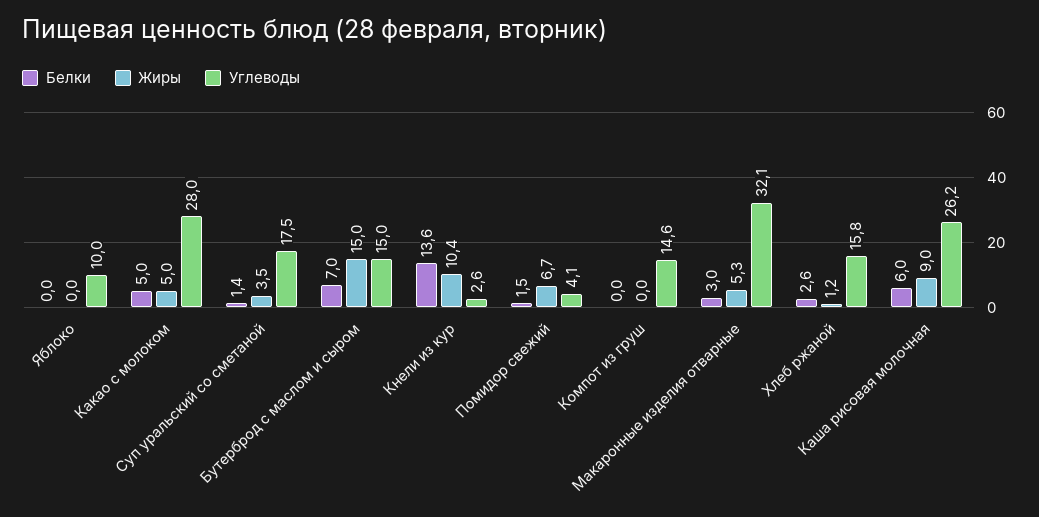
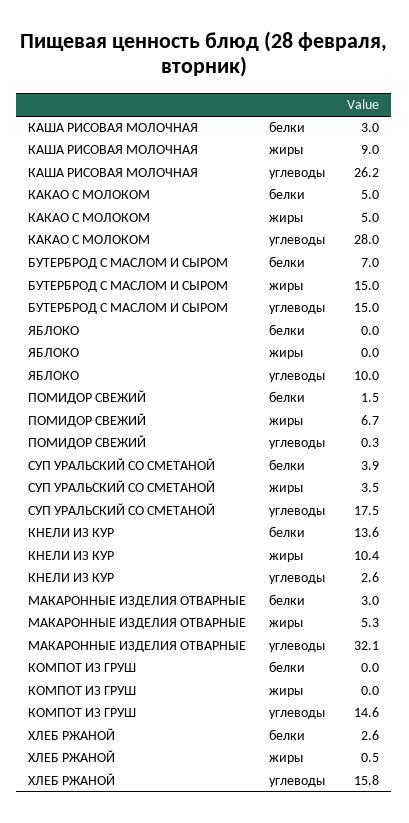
  {
    "Белки": {
      "Яблоко": 0,
      "Какао с молоком": 5,
-     "Суп уральский со сметаной": 1.4,
+     "Суп уральский со сметаной": 3.9,
      "Бутерброд с маслом и сыром": 7,
      "Кнели из кур": 13.6,
      "Помидор свежий": 1.5,
      "Компот из груш": 0,
      "Макаронные изделия отварные": 3,
      "Хлеб ржаной": 2.6,
-     "Каша рисовая молочная": 6
+     "Каша рисовая молочная": 3
    },
    "Жиры": {
      "Яблоко": 0,
      "Какао с молоком": 5,
      "Суп уральский со сметаной": 3.5,
      "Бутерброд с маслом и сыром": 15,
      "Кнели из кур": 10.4,
      "Помидор свежий": 6.7,
      "Компот из груш": 0,
      "Макаронные изделия отварные": 5.3,
-     "Хлеб ржаной": 1.2,
+     "Хлеб ржаной": 0.5,
      "Каша рисовая молочная": 9
    },
    "Углеводы": {
      "Яблоко": 10,
      "Какао с молоком": 28,
      "Суп уральский со сметаной": 17.5,
      "Бутерброд с маслом и сыром": 15,
      "Кнели из кур": 2.6,
-     "Помидор свежий": 4.1,
+     "Помидор свежий": 0.3,
      "Компот из груш": 14.6,
      "Макаронные изделия отварные": 32.1,
      "Хлеб ржаной": 15.8,
      "Каша рисовая молочная": 26.2
    }
  }

